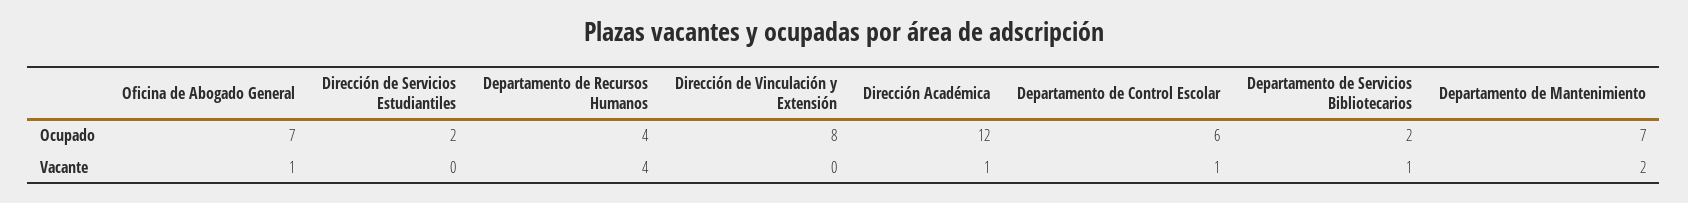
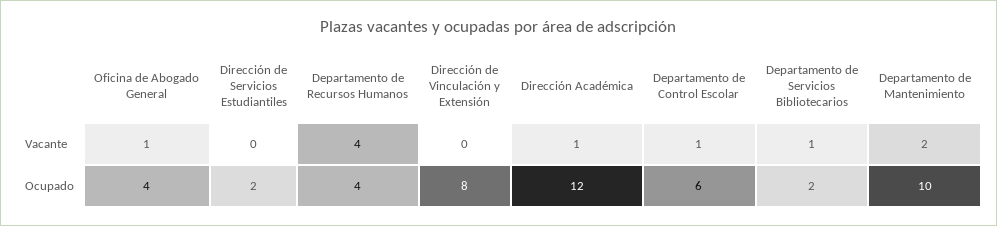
  {
    "Oficina de Abogado General": {
-     "Ocupado": 7,
+     "Ocupado": 4,
      "Vacante": 1
    },
    "Dirección de Servicios Estudiantiles": {
      "Ocupado": 2,
      "Vacante": 0
    },
    "Departamento de Recursos Humanos": {
      "Ocupado": 4,
      "Vacante": 4
    },
    "Dirección de Vinculación y Extensión": {
      "Ocupado": 8,
      "Vacante": 0
    },
    "Dirección Académica": {
      "Ocupado": 12,
      "Vacante": 1
    },
    "Departamento de Control Escolar": {
      "Ocupado": 6,
      "Vacante": 1
    },
    "Departamento de Servicios Bibliotecarios": {
      "Ocupado": 2,
      "Vacante": 1
    },
    "Departamento de Mantenimiento": {
-     "Ocupado": 7,
+     "Ocupado": 10,
      "Vacante": 2
    }
  }

